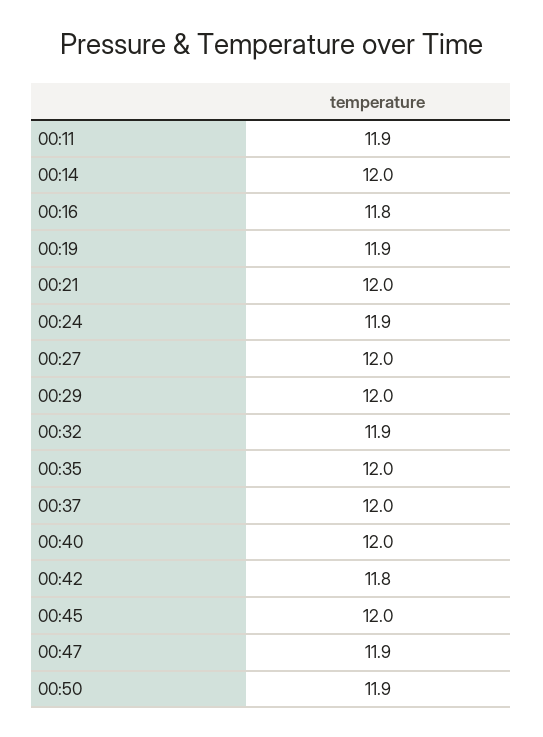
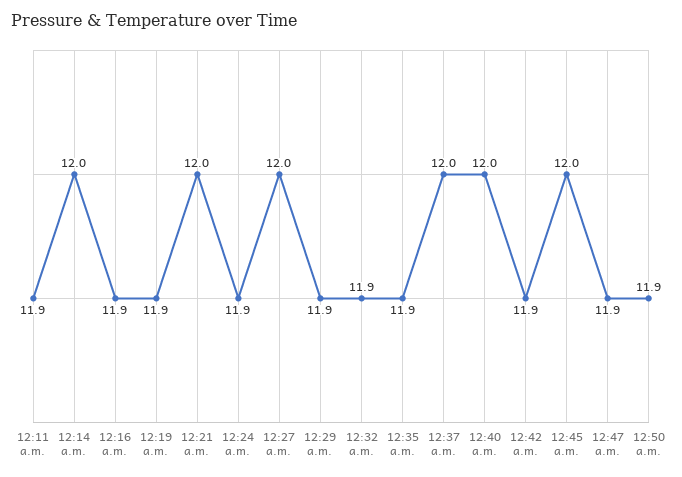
  {
    "00:11": 11.9,
    "00:14": 12,
-   "00:16": 11.8,
+   "00:16": 11.9,
    "00:19": 11.9,
    "00:21": 12,
    "00:24": 11.9,
    "00:27": 12,
-   "00:29": 12,
+   "00:29": 11.9,
    "00:32": 11.9,
-   "00:35": 12,
+   "00:35": 11.9,
    "00:37": 12,
    "00:40": 12,
-   "00:42": 11.8,
+   "00:42": 11.9,
    "00:45": 12,
    "00:47": 11.9,
    "00:50": 11.9
  }

